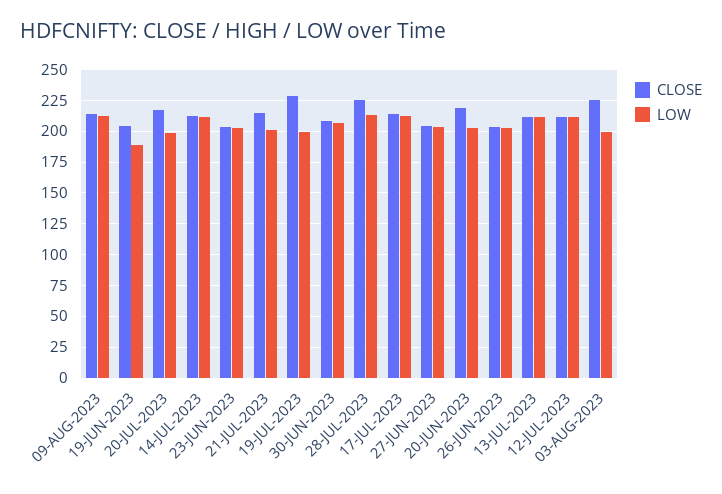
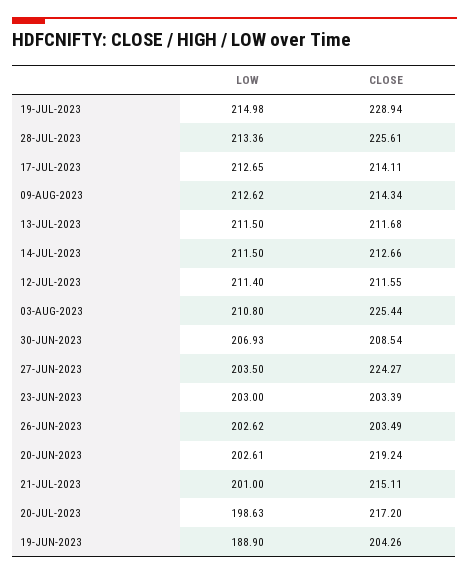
  {
    "CLOSE": {
      "09-AUG-2023": 214.34,
      "19-JUN-2023": 204.26,
      "20-JUL-2023": 217.2,
      "14-JUL-2023": 212.66,
      "23-JUN-2023": 203.39,
      "21-JUL-2023": 215.11,
      "19-JUL-2023": 228.94,
      "30-JUN-2023": 208.54,
      "28-JUL-2023": 225.61,
      "17-JUL-2023": 214.11,
-     "27-JUN-2023": 205,
+     "27-JUN-2023": 224.27,
      "20-JUN-2023": 219.24,
      "26-JUN-2023": 203.49,
      "13-JUL-2023": 211.68,
      "12-JUL-2023": 211.55,
      "03-AUG-2023": 225.44
    },
    "LOW": {
      "09-AUG-2023": 212.62,
      "19-JUN-2023": 188.9,
      "20-JUL-2023": 198.63,
      "14-JUL-2023": 211.5,
      "23-JUN-2023": 203,
      "21-JUL-2023": 201,
-     "19-JUL-2023": 200,
+     "19-JUL-2023": 214.98,
      "30-JUN-2023": 206.93,
      "28-JUL-2023": 213.36,
      "17-JUL-2023": 212.65,
      "27-JUN-2023": 203.5,
      "20-JUN-2023": 202.61,
      "26-JUN-2023": 202.62,
      "13-JUL-2023": 211.5,
      "12-JUL-2023": 211.4,
-     "03-AUG-2023": 200
+     "03-AUG-2023": 210.8
    }
  }

